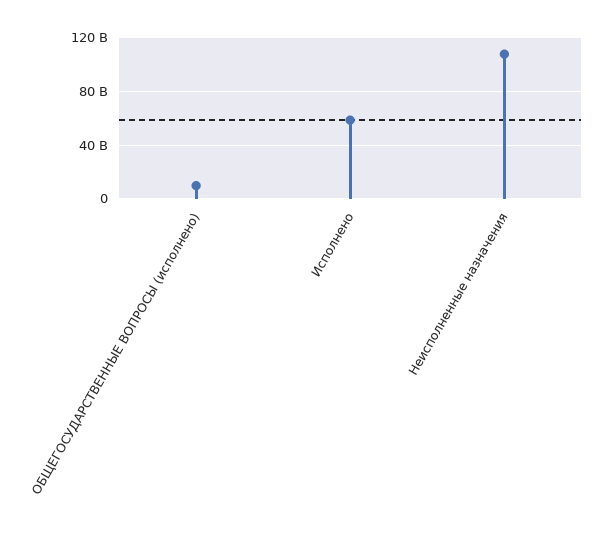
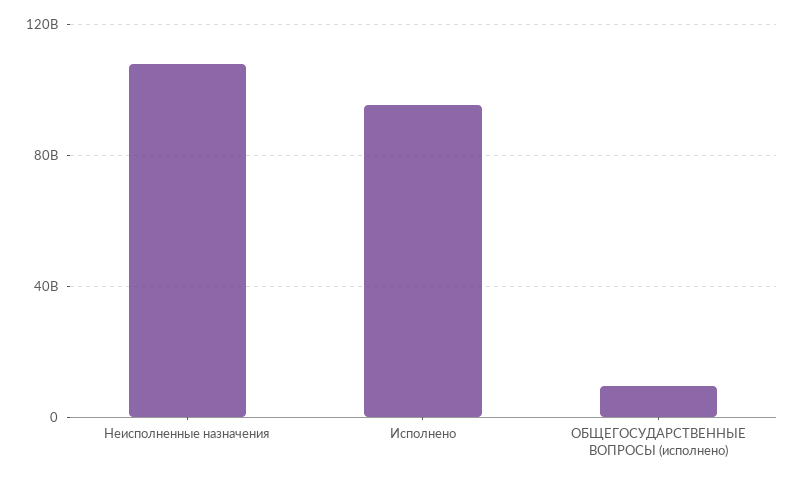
  {
    "ОБЩЕГОСУДАРСТВЕННЫЕ ВОПРОСЫ (исполнено)": 10000000000,
-   "Исполнено": 60000000000,
+   "Исполнено": 95000000000,
    "Неисполненные назначения": 110000000000
  }

